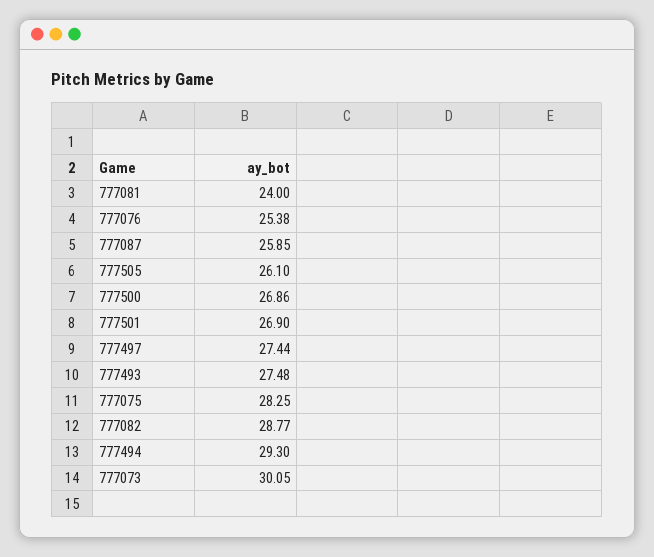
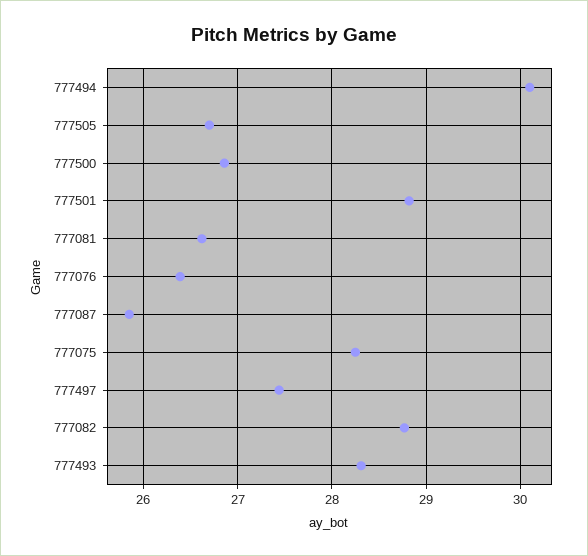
  {
-   "777081": 24,
+   "777081": 26.6,
-   "777076": 25.38,
+   "777076": 26.4,
    "777087": 25.85,
-   "777505": 26.1,
+   "777505": 26.7,
    "777500": 26.86,
-   "777501": 26.9,
+   "777501": 28.8,
    "777497": 27.44,
-   "777493": 27.48,
+   "777493": 28.3,
    "777075": 28.25,
    "777082": 28.77,
-   "777494": 29.3,
+   "777494": 30.1
-   "777073": 30.05
  }

